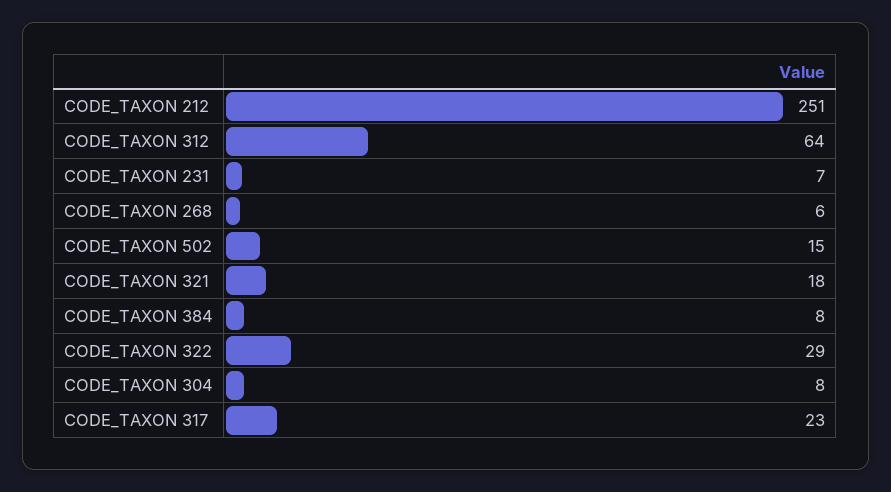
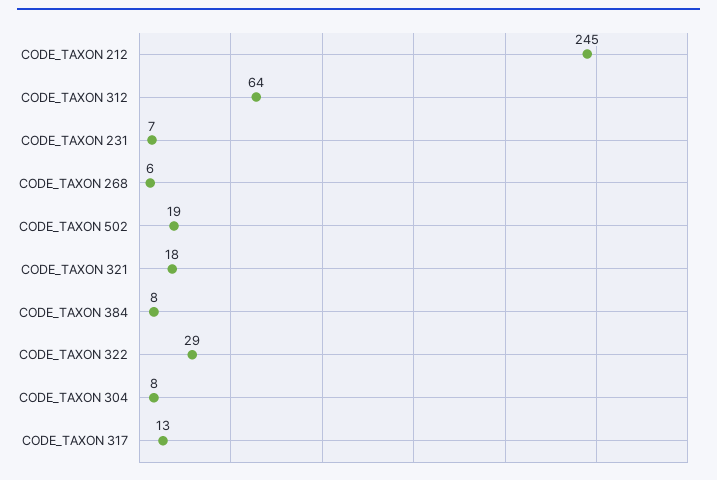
  {
-   "CODE_TAXON 212": 251,
+   "CODE_TAXON 212": 245,
    "CODE_TAXON 312": 64,
    "CODE_TAXON 231": 7,
    "CODE_TAXON 268": 6,
-   "CODE_TAXON 502": 15,
+   "CODE_TAXON 502": 19,
    "CODE_TAXON 321": 18,
    "CODE_TAXON 384": 8,
    "CODE_TAXON 322": 29,
    "CODE_TAXON 304": 8,
-   "CODE_TAXON 317": 23
+   "CODE_TAXON 317": 13
  }

